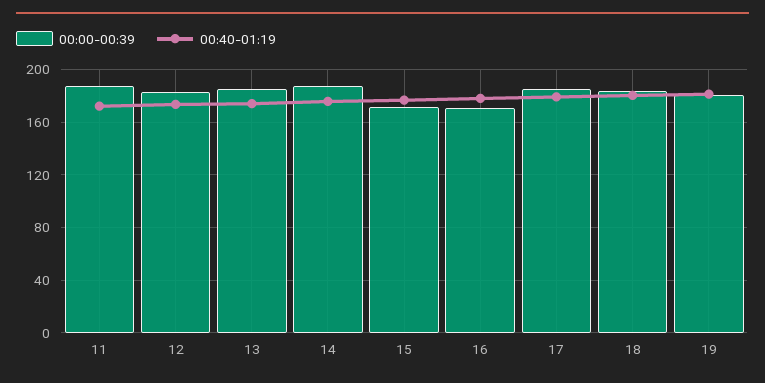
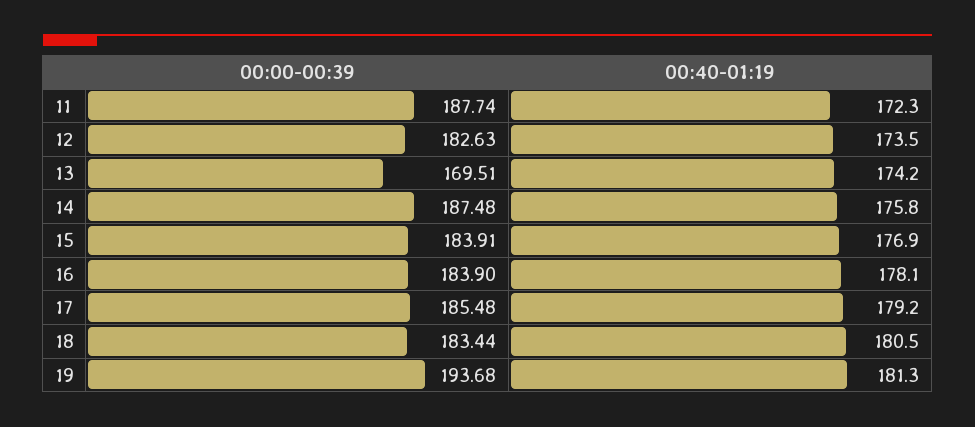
  {
    "00:00-00:39": {
      "11": 187.74,
      "12": 182.63,
-     "13": 185,
+     "13": 169.51,
      "14": 187.48,
-     "15": 170,
+     "15": 183.91,
-     "16": 170,
+     "16": 183.9,
      "17": 185.48,
      "18": 183.44,
-     "19": 180
+     "19": 193.68
    },
    "00:40-01:19": {
      "11": 172.3,
      "12": 173.5,
      "13": 174.2,
      "14": 175.8,
      "15": 176.9,
      "16": 178.1,
      "17": 179.2,
      "18": 180.5,
      "19": 181.3
    }
  }

